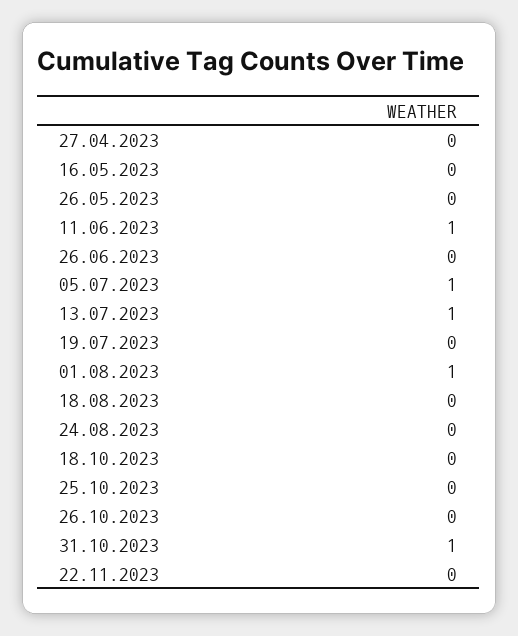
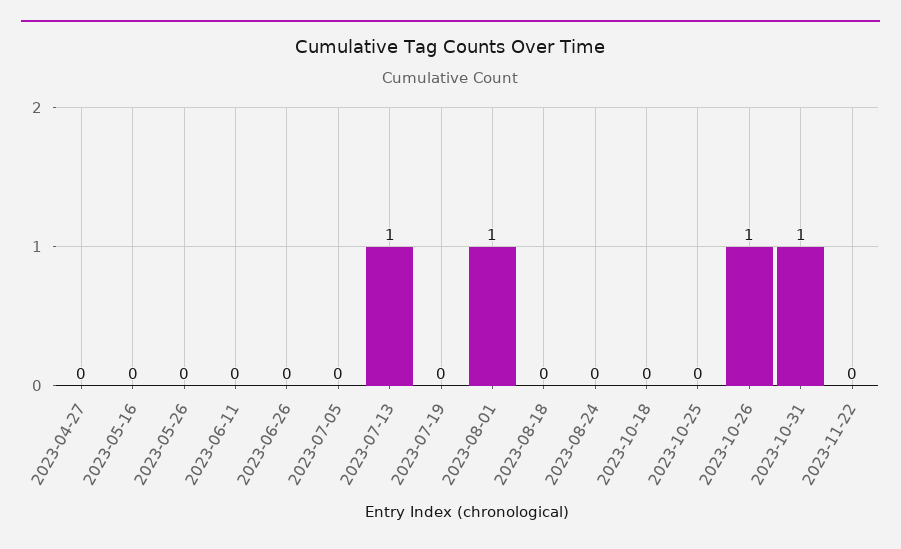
  {
    "27.04.2023": 0,
    "16.05.2023": 0,
    "26.05.2023": 0,
-   "11.06.2023": 1,
+   "11.06.2023": 0,
    "26.06.2023": 0,
-   "05.07.2023": 1,
+   "05.07.2023": 0,
    "13.07.2023": 1,
    "19.07.2023": 0,
    "01.08.2023": 1,
    "18.08.2023": 0,
    "24.08.2023": 0,
    "18.10.2023": 0,
    "25.10.2023": 0,
-   "26.10.2023": 0,
+   "26.10.2023": 1,
    "31.10.2023": 1,
    "22.11.2023": 0
  }

